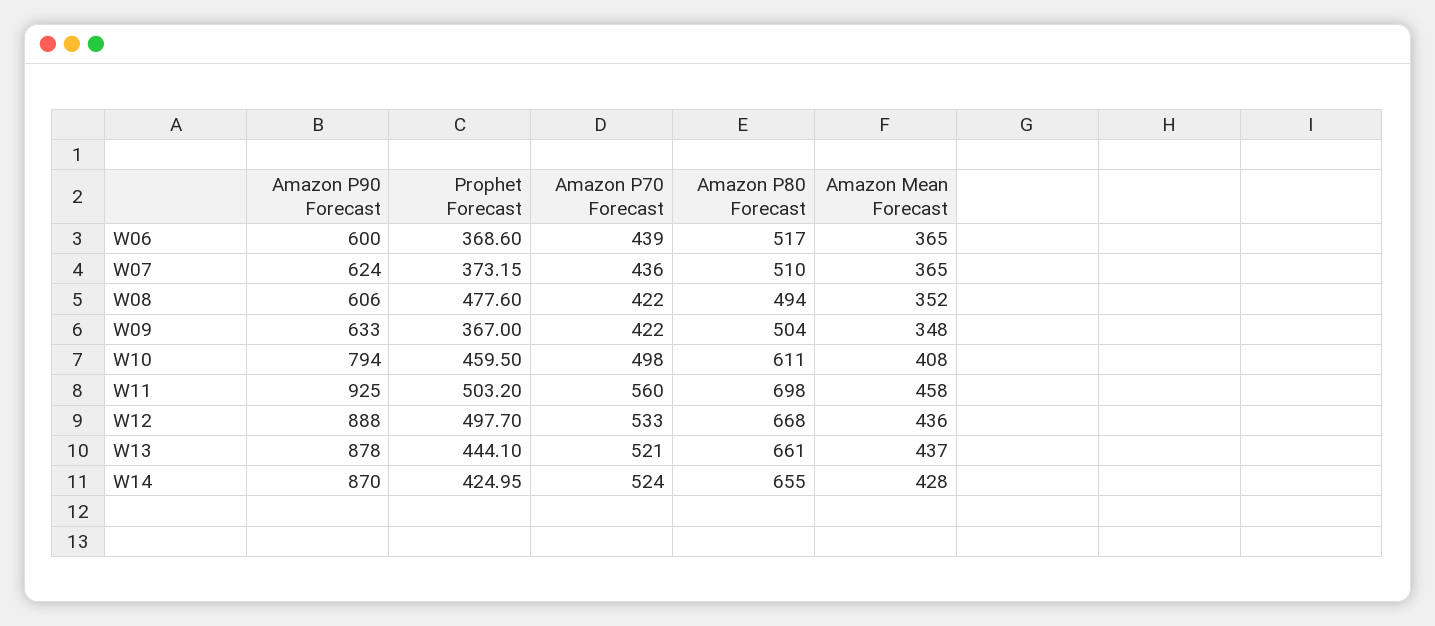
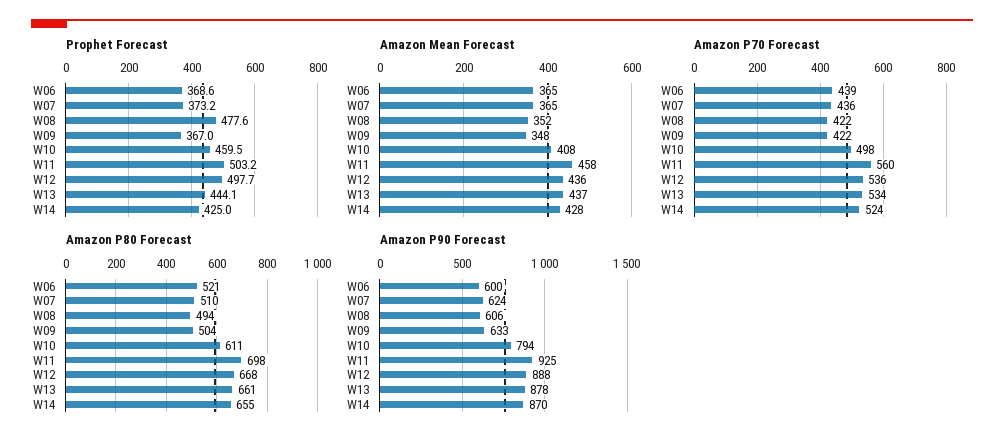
  {
    "Amazon P90 Forecast": {
      "W06": 600,
      "W07": 624,
      "W08": 606,
      "W09": 633,
      "W10": 794,
      "W11": 925,
      "W12": 888,
      "W13": 878,
      "W14": 870
    },
    "Prophet Forecast": {
      "W06": 368.6,
      "W07": 373.15,
      "W08": 477.6,
      "W09": 367,
      "W10": 459.5,
      "W11": 503.2,
      "W12": 497.7,
      "W13": 444.1,
      "W14": 424.95
    },
    "Amazon P70 Forecast": {
      "W06": 439,
      "W07": 436,
      "W08": 422,
      "W09": 422,
      "W10": 498,
      "W11": 560,
-     "W12": 533,
+     "W12": 536,
-     "W13": 521,
+     "W13": 534,
      "W14": 524
    },
    "Amazon P80 Forecast": {
-     "W06": 517,
+     "W06": 521,
      "W07": 510,
      "W08": 494,
      "W09": 504,
      "W10": 611,
      "W11": 698,
      "W12": 668,
      "W13": 661,
      "W14": 655
    },
    "Amazon Mean Forecast": {
      "W06": 365,
      "W07": 365,
      "W08": 352,
      "W09": 348,
      "W10": 408,
      "W11": 458,
      "W12": 436,
      "W13": 437,
      "W14": 428
    }
  }

